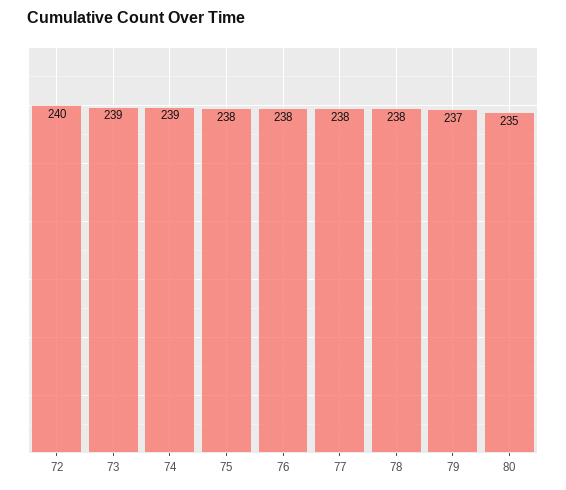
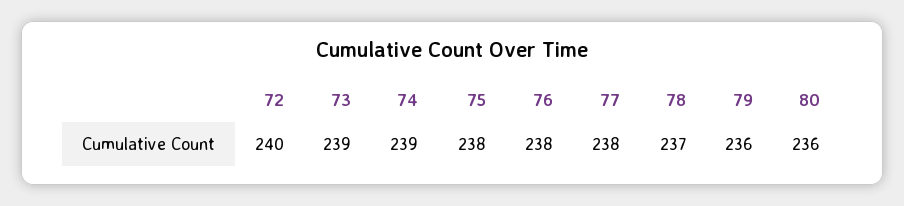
  {
    "72": 240,
    "73": 239,
    "74": 239,
    "75": 238,
    "76": 238,
    "77": 238,
-   "78": 238,
+   "78": 237,
-   "79": 237,
+   "79": 236,
-   "80": 235
+   "80": 236
  }

